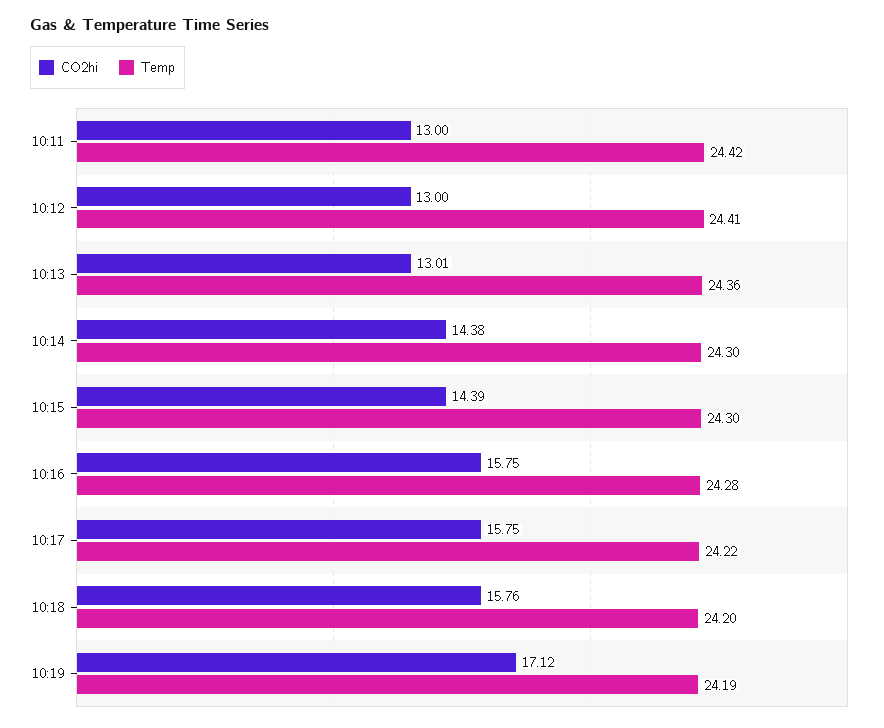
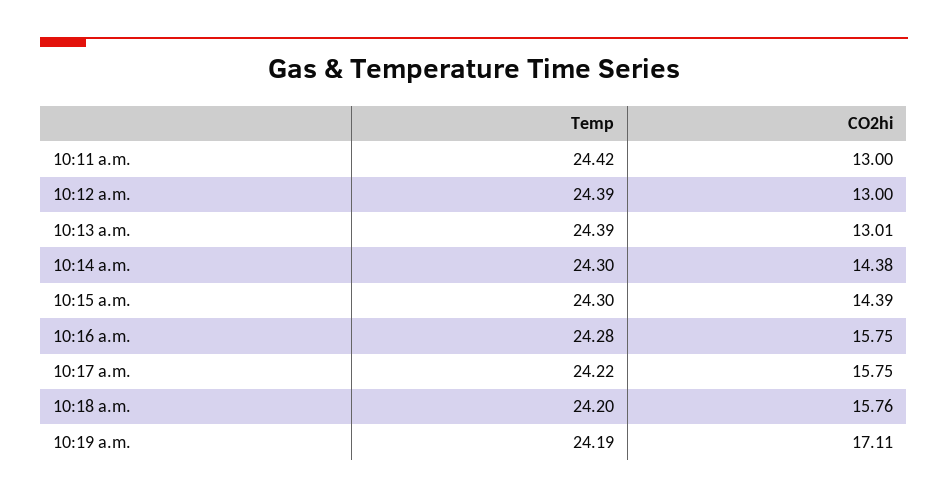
  {
    "CO2hi": {
      "10:11": 13,
      "10:12": 13,
      "10:13": 13.01,
      "10:14": 14.38,
      "10:15": 14.39,
      "10:16": 15.75,
      "10:17": 15.75,
      "10:18": 15.76,
-     "10:19": 17.12
+     "10:19": 17.11
    },
    "Temp": {
      "10:11": 24.42,
-     "10:12": 24.41,
+     "10:12": 24.39,
-     "10:13": 24.36,
+     "10:13": 24.39,
      "10:14": 24.3,
      "10:15": 24.3,
      "10:16": 24.28,
      "10:17": 24.22,
      "10:18": 24.2,
      "10:19": 24.19
    }
  }

